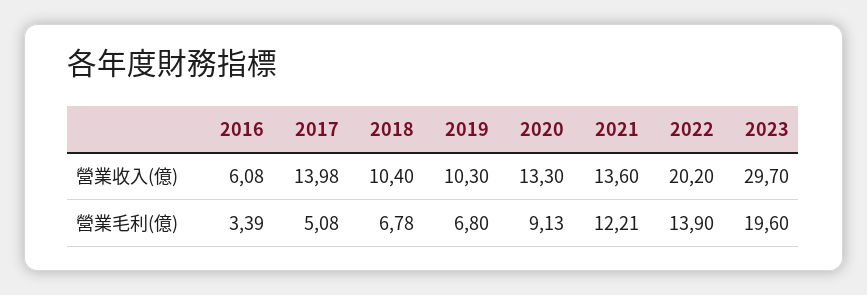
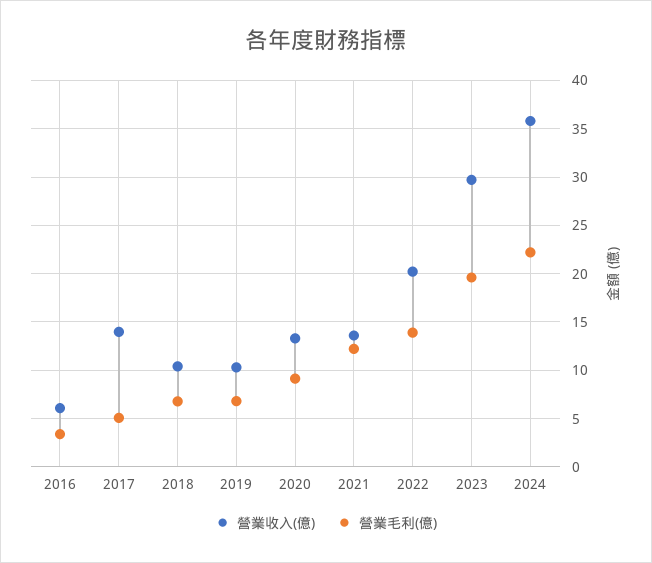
  {
    "營業收入(億)": {
      "2016": 6.08,
      "2017": 13.98,
      "2018": 10.4,
      "2019": 10.3,
      "2020": 13.3,
      "2021": 13.6,
      "2022": 20.2,
-     "2023": 29.7
+     "2023": 29.7,
+     "2024": 36
    },
    "營業毛利(億)": {
      "2016": 3.39,
      "2017": 5.08,
      "2018": 6.78,
      "2019": 6.8,
      "2020": 9.13,
      "2021": 12.21,
      "2022": 13.9,
-     "2023": 19.6
+     "2023": 19.6,
+     "2024": 22
    }
  }

